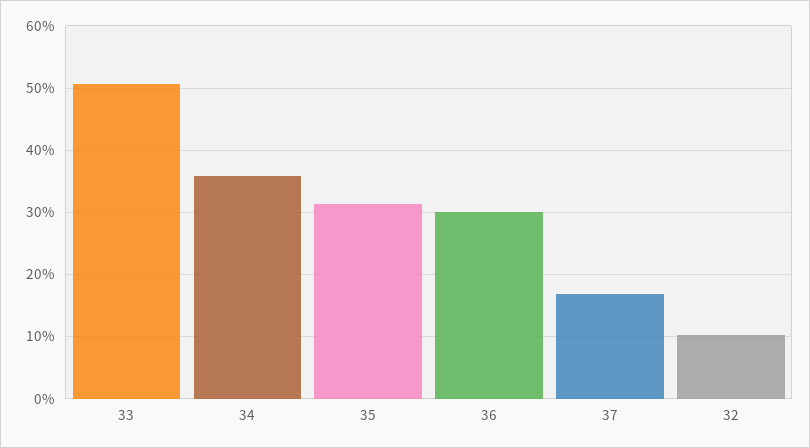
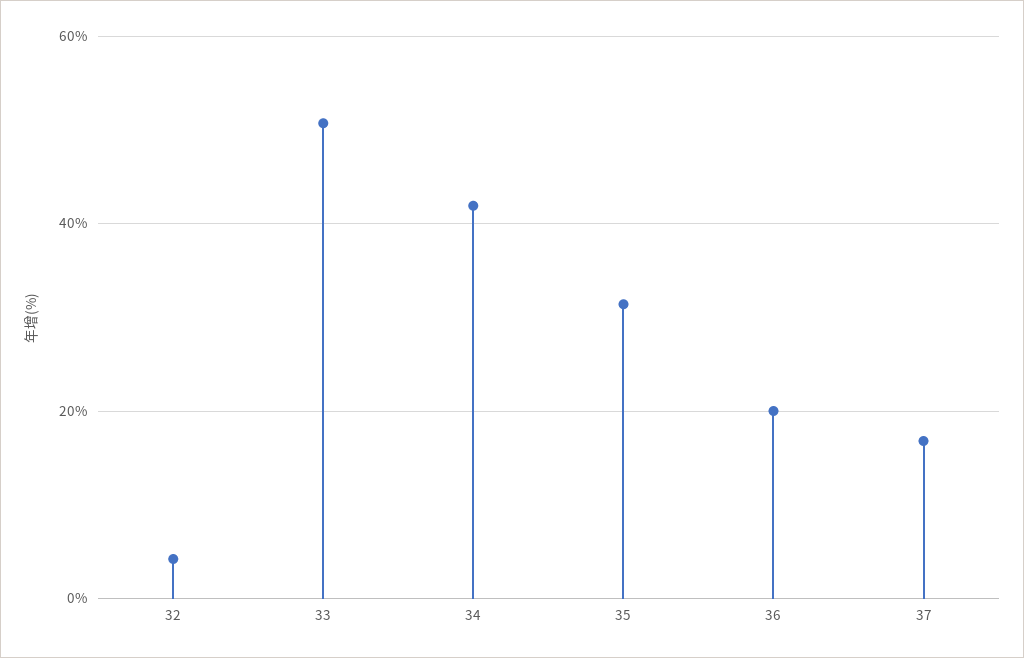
  {
    "33": 51,
-   "34": 36,
+   "34": 42,
    "35": 31,
-   "36": 30,
+   "36": 20,
    "37": 17,
-   "32": 10
+   "32": 4
  }

